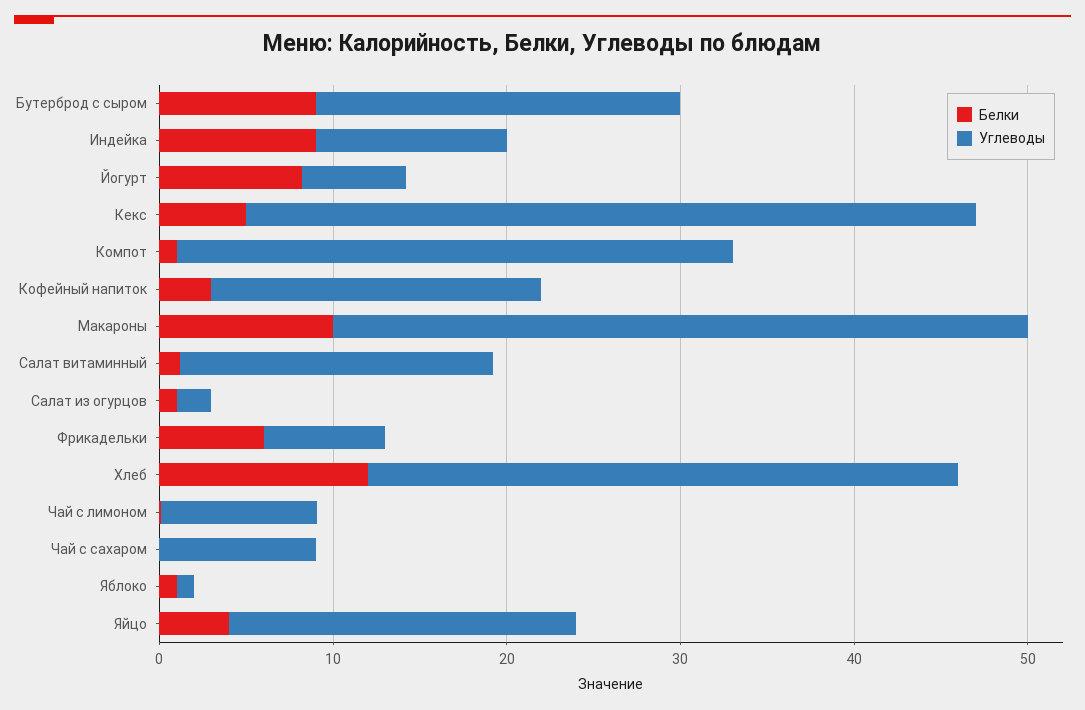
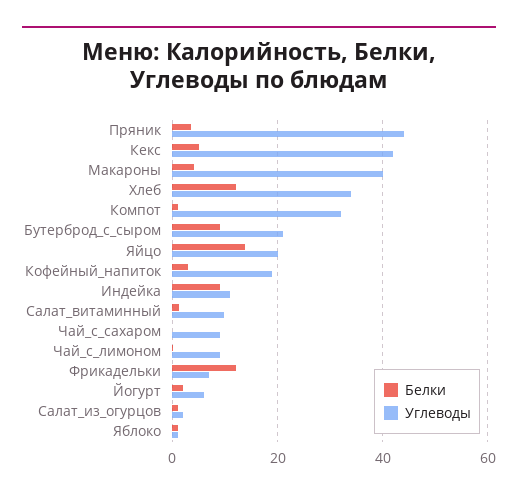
  {
    "Белки": {
      "Бутерброд с сыром": 10,
      "Индейка": 10,
-     "Йогурт": 8,
+     "Йогурт": 2,
      "Кекс": 6,
      "Компот": 2,
      "Кофейный напиток": 4,
-     "Макароны": 10,
+     "Макароны": 4,
      "Салат витаминный": 2,
      "Салат из огурцов": 2,
-     "Фрикадельки": 6,
+     "Фрикадельки": 12,
      "Хлеб": 12,
      "Чай с лимоном": 0,
      "Чай с сахаром": 0,
      "Яблоко": 2,
-     "Яйцо": 4
+     "Яйцо": 14,
+     "Пряник": 4
    },
    "Углеводы": {
      "Бутерброд с сыром": 22,
      "Индейка": 12,
      "Йогурт": 6,
      "Кекс": 42,
      "Компот": 32,
      "Кофейный напиток": 20,
      "Макароны": 40,
-     "Салат витаминный": 18,
+     "Салат витаминный": 10,
      "Салат из огурцов": 2,
      "Фрикадельки": 8,
      "Хлеб": 34,
      "Чай с лимоном": 10,
      "Чай с сахаром": 10,
      "Яблоко": 2,
-     "Яйцо": 20
+     "Яйцо": 20,
+     "Пряник": 44
    }
  }

